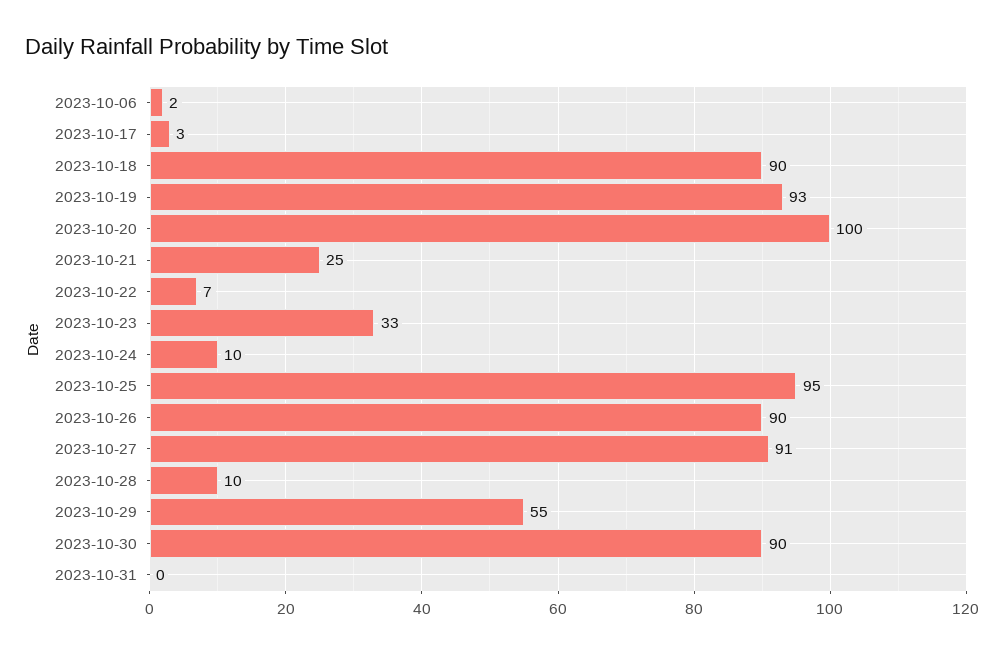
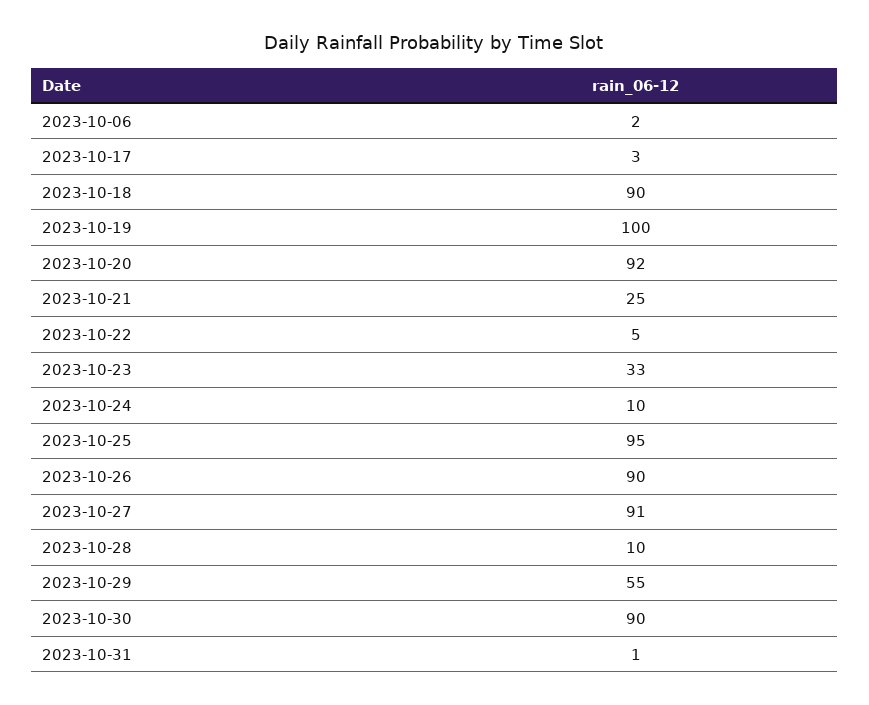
  {
    "2023-10-06": 2,
    "2023-10-17": 3,
    "2023-10-18": 90,
-   "2023-10-19": 93,
+   "2023-10-19": 100,
-   "2023-10-20": 100,
+   "2023-10-20": 92,
    "2023-10-21": 25,
-   "2023-10-22": 7,
+   "2023-10-22": 5,
    "2023-10-23": 33,
    "2023-10-24": 10,
    "2023-10-25": 95,
    "2023-10-26": 90,
    "2023-10-27": 91,
    "2023-10-28": 10,
    "2023-10-29": 55,
    "2023-10-30": 90,
-   "2023-10-31": 0
+   "2023-10-31": 1
  }

